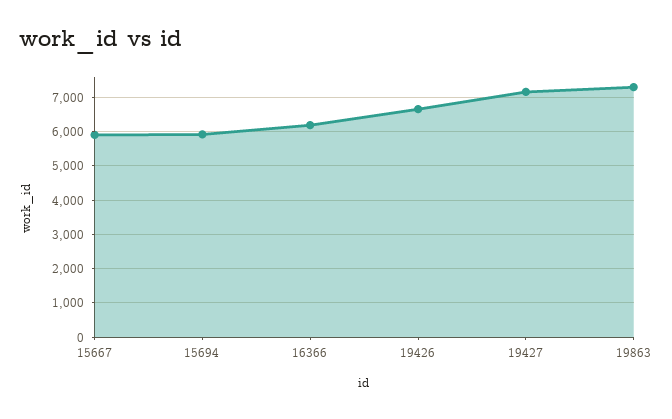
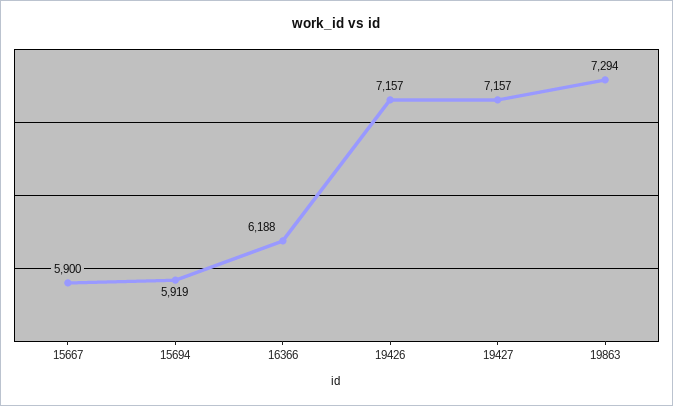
  {
    "15667": 5900,
    "15694": 5919,
    "16366": 6188,
-   "19426": 6600,
+   "19426": 7157,
    "19427": 7157,
    "19863": 7294
  }

